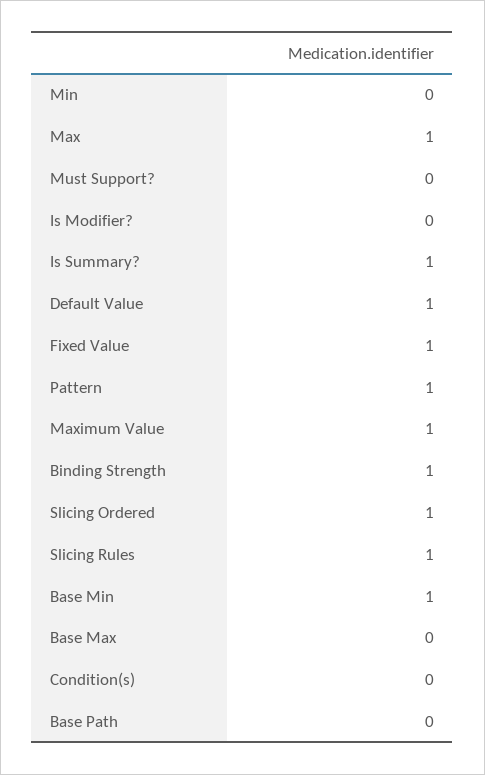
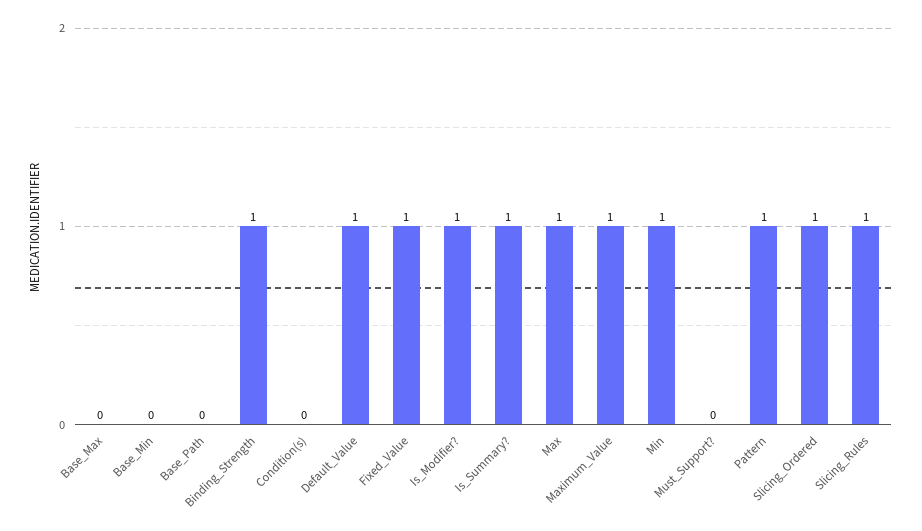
  {
-   "Min": 0,
+   "Min": 1,
    "Max": 1,
    "Must Support?": 0,
-   "Is Modifier?": 0,
+   "Is Modifier?": 1,
    "Is Summary?": 1,
    "Default Value": 1,
    "Fixed Value": 1,
    "Pattern": 1,
    "Maximum Value": 1,
    "Binding Strength": 1,
    "Slicing Ordered": 1,
    "Slicing Rules": 1,
-   "Base Min": 1,
+   "Base Min": 0,
    "Base Max": 0,
    "Condition(s)": 0,
    "Base Path": 0
  }

